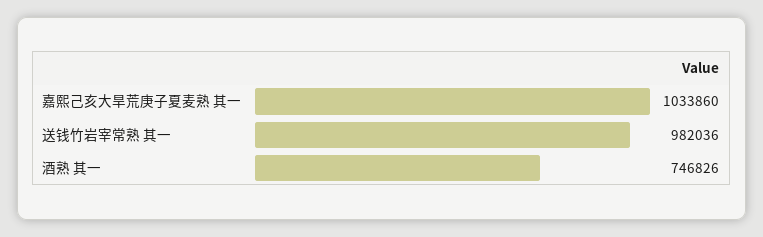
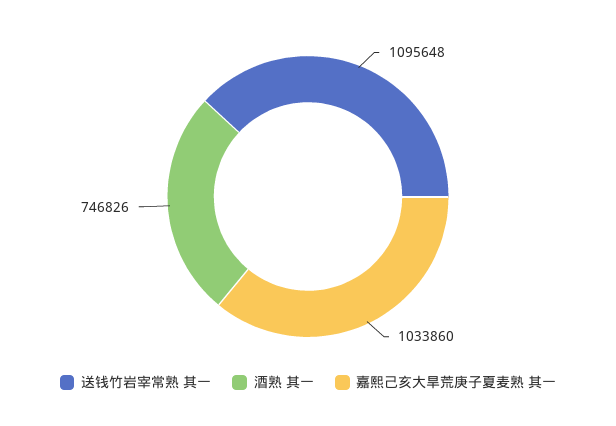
  {
    "嘉熙己亥大旱荒庚子夏麦熟 其一": 1033860,
-   "送钱竹岩宰常熟 其一": 982036,
+   "送钱竹岩宰常熟 其一": 1095648,
    "酒熟 其一": 746826
  }

